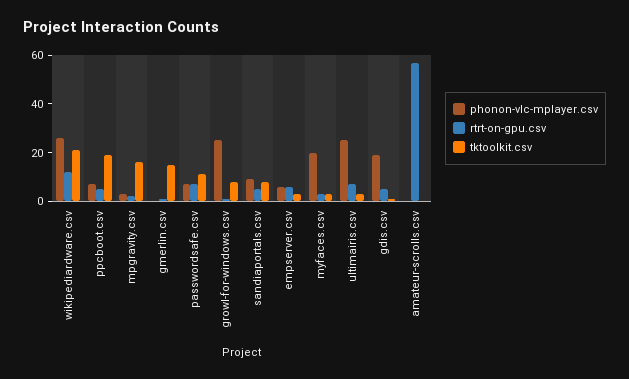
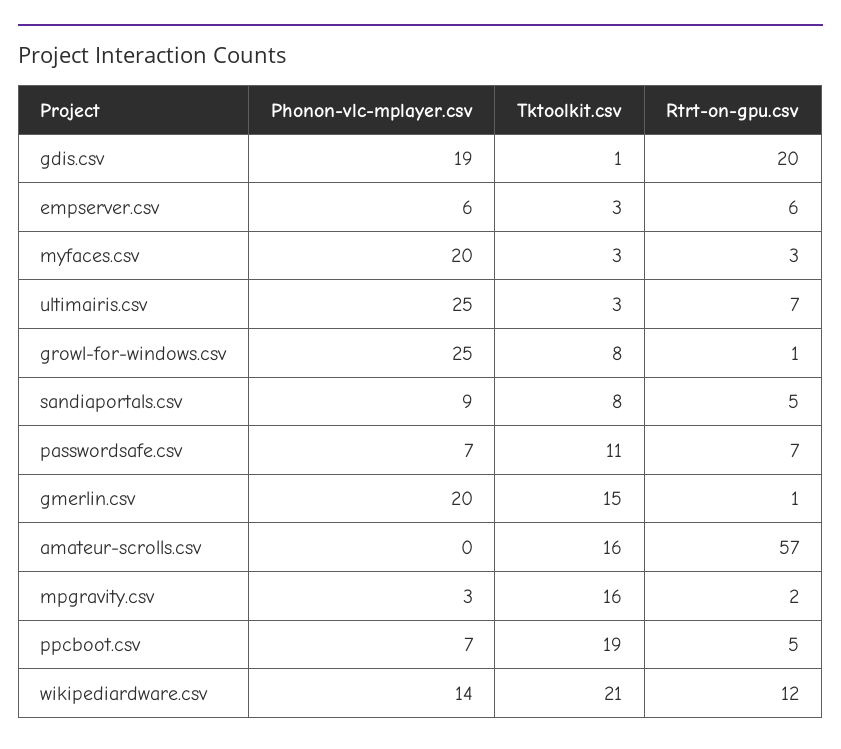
  {
    "phonon-vlc-mplayer.csv": {
-     "wikipediardware.csv": 25,
+     "wikipediardware.csv": 14,
      "ppcboot.csv": 7,
      "mpgravity.csv": 3,
-     "gmerlin.csv": 0,
+     "gmerlin.csv": 20,
      "passwordsafe.csv": 7,
      "growl-for-windows.csv": 25,
      "sandiaportals.csv": 9,
      "empserver.csv": 6,
      "myfaces.csv": 20,
      "ultimairis.csv": 25,
      "gdis.csv": 19,
      "amateur-scrolls.csv": 0
    },
    "rtrt-on-gpu.csv": {
      "wikipediardware.csv": 12,
      "ppcboot.csv": 5,
      "mpgravity.csv": 2,
      "gmerlin.csv": 1,
      "passwordsafe.csv": 7,
      "growl-for-windows.csv": 1,
      "sandiaportals.csv": 5,
      "empserver.csv": 6,
      "myfaces.csv": 3,
      "ultimairis.csv": 7,
-     "gdis.csv": 5,
+     "gdis.csv": 20,
      "amateur-scrolls.csv": 57
    },
    "tktoolkit.csv": {
      "wikipediardware.csv": 21,
      "ppcboot.csv": 19,
      "mpgravity.csv": 16,
      "gmerlin.csv": 15,
      "passwordsafe.csv": 11,
      "growl-for-windows.csv": 8,
      "sandiaportals.csv": 8,
      "empserver.csv": 3,
      "myfaces.csv": 3,
      "ultimairis.csv": 3,
      "gdis.csv": 1,
-     "amateur-scrolls.csv": 0
+     "amateur-scrolls.csv": 16
    }
  }

